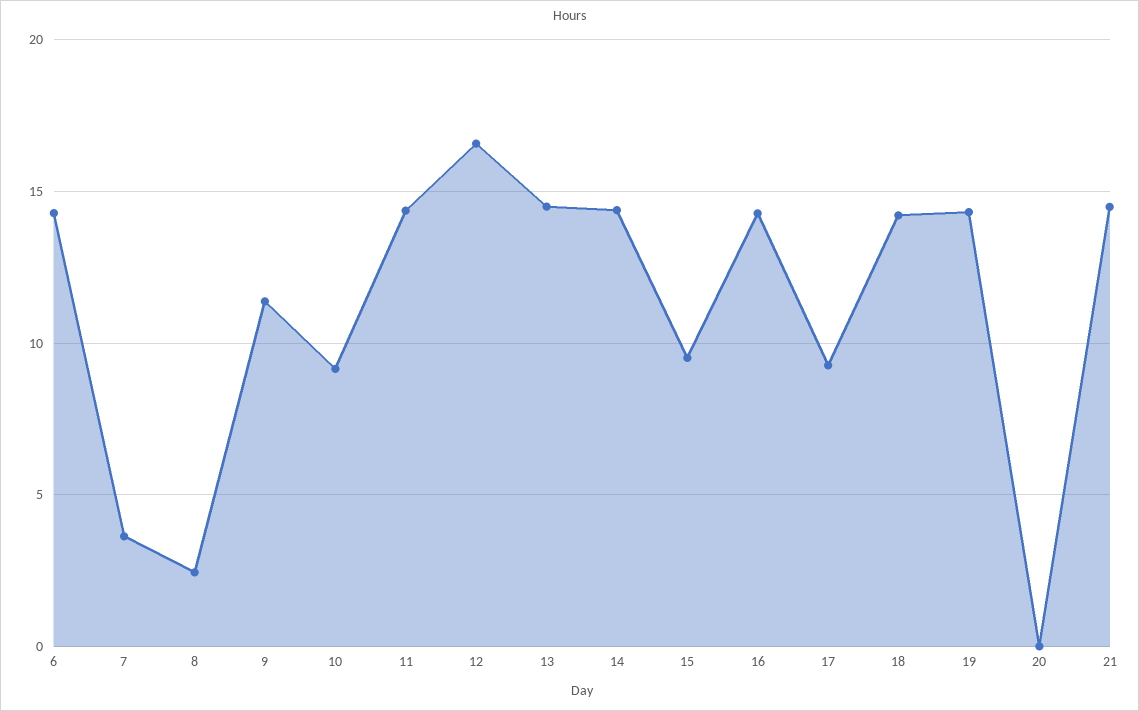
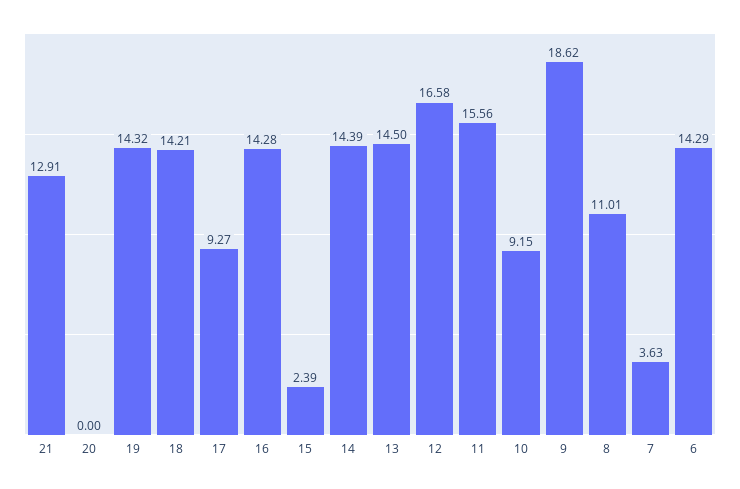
  {
    "6": 14.29,
    "7": 3.63,
-   "8": 2.5,
+   "8": 11.01,
-   "9": 11.5,
+   "9": 18.62,
    "10": 9.15,
-   "11": 14.5,
+   "11": 15.56,
    "12": 16.58,
    "13": 14.5,
    "14": 14.39,
-   "15": 9.5,
+   "15": 2.39,
    "16": 14.28,
    "17": 9.27,
    "18": 14.21,
    "19": 14.32,
    "20": 0,
-   "21": 14.5
+   "21": 12.91
  }

